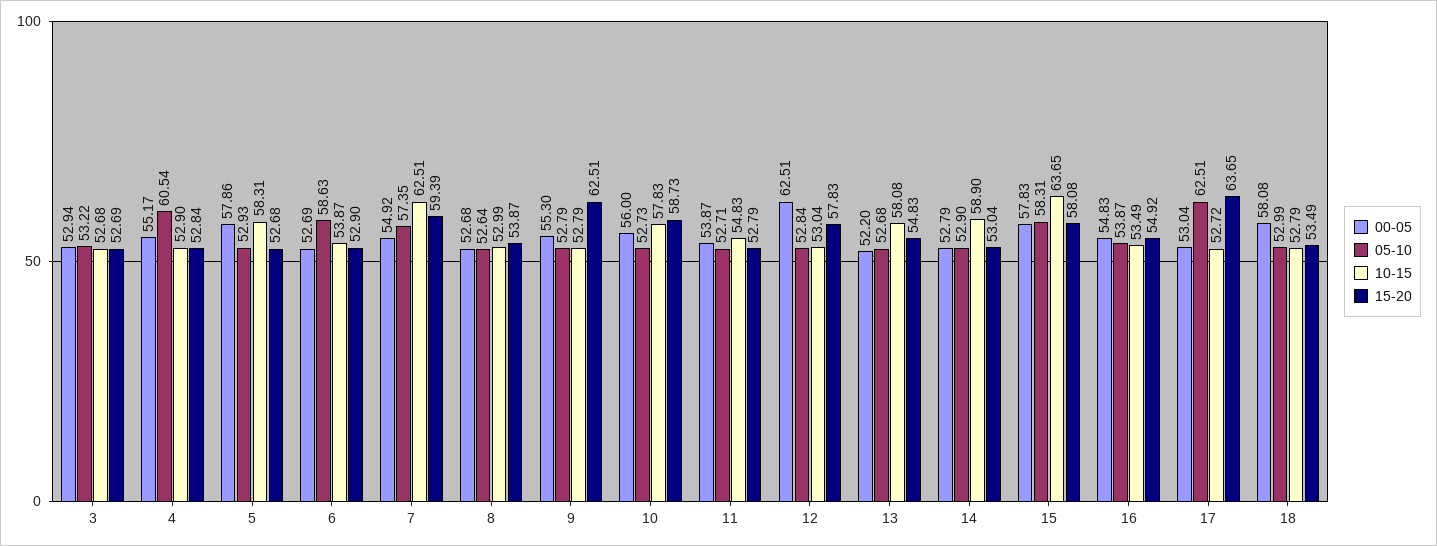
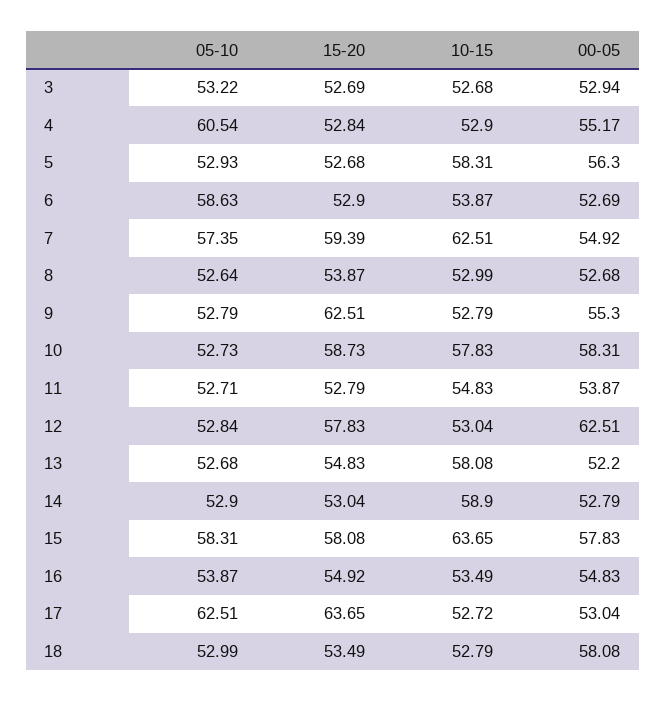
  {
    "00-05": {
      "3": 52.94,
      "4": 55.17,
-     "5": 57.86,
+     "5": 56.3,
      "6": 52.69,
      "7": 54.92,
      "8": 52.68,
      "9": 55.3,
-     "10": 56,
+     "10": 58.31,
      "11": 53.87,
      "12": 62.51,
      "13": 52.2,
      "14": 52.79,
      "15": 57.83,
      "16": 54.83,
      "17": 53.04,
      "18": 58.08
    },
    "05-10": {
      "3": 53.22,
      "4": 60.54,
      "5": 52.93,
      "6": 58.63,
      "7": 57.35,
      "8": 52.64,
      "9": 52.79,
      "10": 52.73,
      "11": 52.71,
      "12": 52.84,
      "13": 52.68,
      "14": 52.9,
      "15": 58.31,
      "16": 53.87,
      "17": 62.51,
      "18": 52.99
    },
    "10-15": {
      "3": 52.68,
      "4": 52.9,
      "5": 58.31,
      "6": 53.87,
      "7": 62.51,
      "8": 52.99,
      "9": 52.79,
      "10": 57.83,
      "11": 54.83,
      "12": 53.04,
      "13": 58.08,
      "14": 58.9,
      "15": 63.65,
      "16": 53.49,
      "17": 52.72,
      "18": 52.79
    },
    "15-20": {
      "3": 52.69,
      "4": 52.84,
      "5": 52.68,
      "6": 52.9,
      "7": 59.39,
      "8": 53.87,
      "9": 62.51,
      "10": 58.73,
      "11": 52.79,
      "12": 57.83,
      "13": 54.83,
      "14": 53.04,
      "15": 58.08,
      "16": 54.92,
      "17": 63.65,
      "18": 53.49
    }
  }

